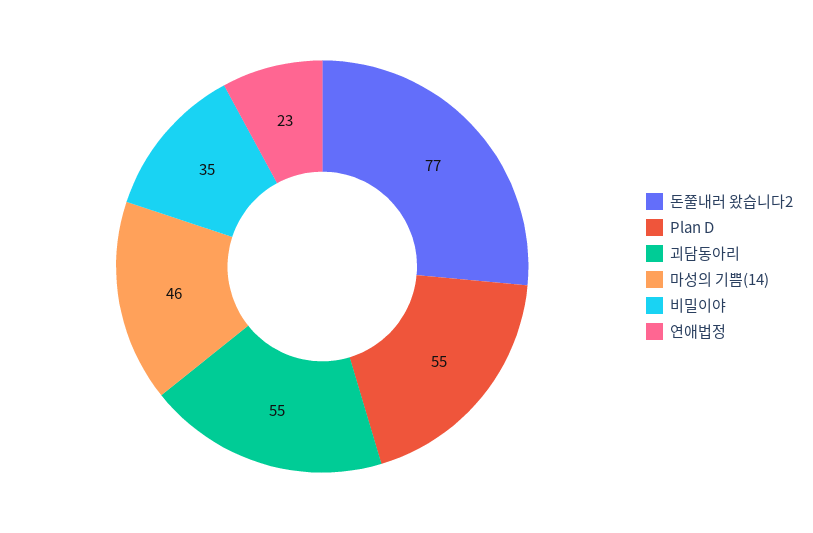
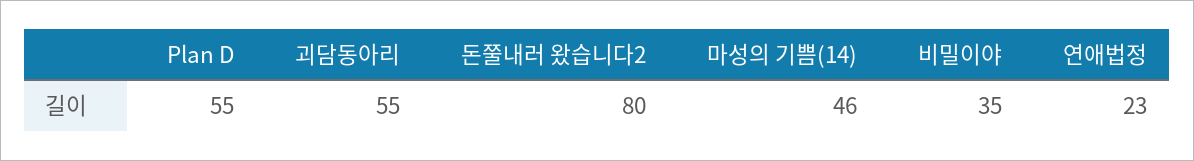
  {
-   "돈쭐내러 왔습니다2": 77,
+   "돈쭐내러 왔습니다2": 80,
    "Plan D": 55,
    "괴담동아리": 55,
    "마성의 기쁨(14)": 46,
    "비밀이야": 35,
    "연애법정": 23
  }

